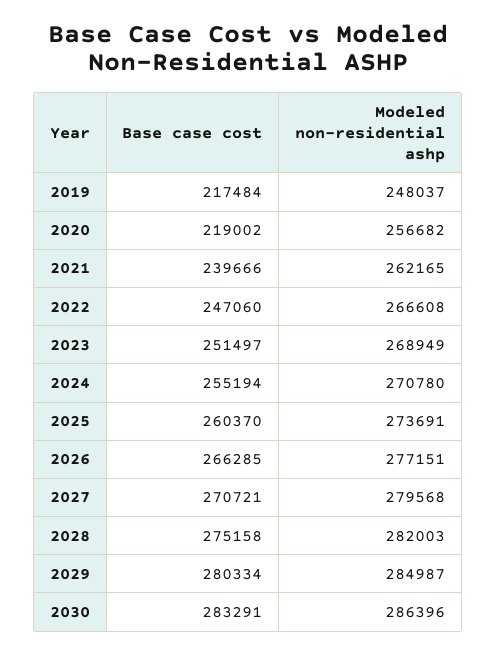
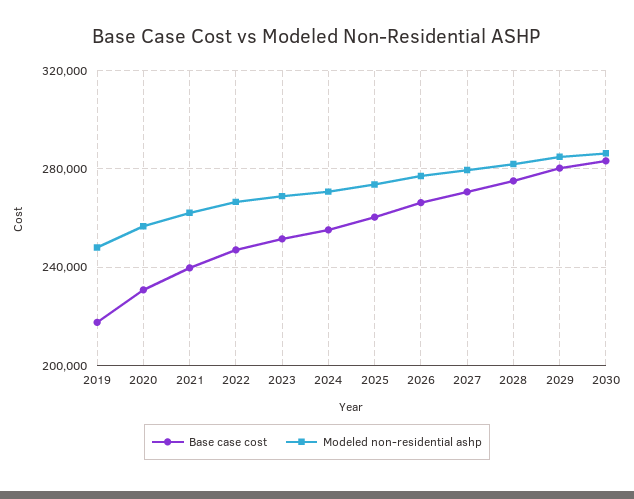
  {
    "Base case cost": {
      "2019": 217484,
-     "2020": 219002,
+     "2020": 230000,
      "2021": 239666,
      "2022": 247060,
      "2023": 251497,
      "2024": 255194,
      "2025": 260370,
      "2026": 266285,
      "2027": 270721,
      "2028": 275158,
      "2029": 280334,
      "2030": 283291
    },
    "Modeled non-residential ashp": {
      "2019": 248037,
      "2020": 256682,
      "2021": 262165,
      "2022": 266608,
      "2023": 268949,
      "2024": 270780,
      "2025": 273691,
      "2026": 277151,
      "2027": 279568,
      "2028": 282003,
      "2029": 284987,
      "2030": 286396
    }
  }

